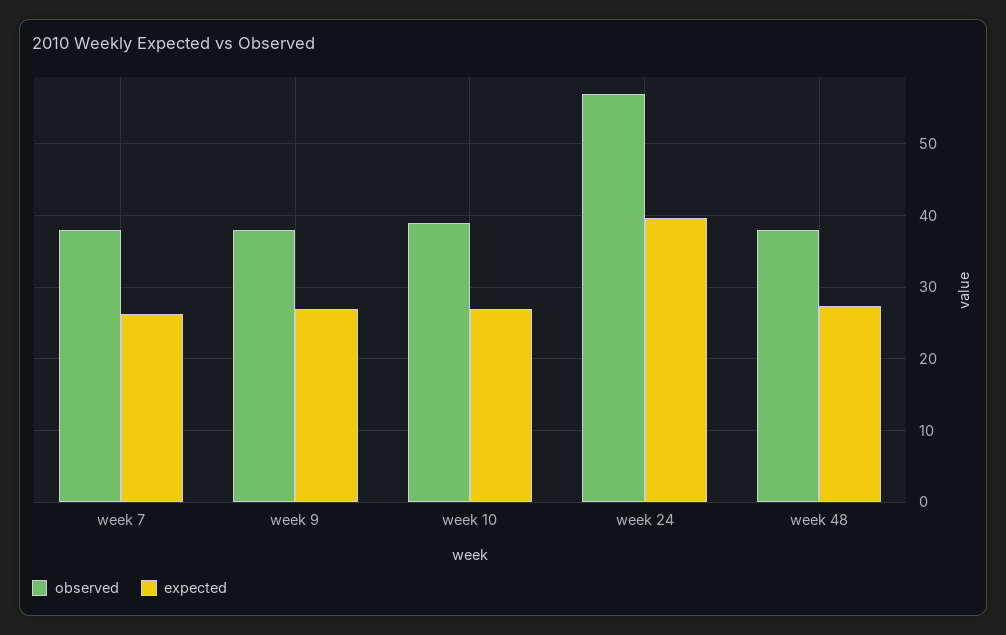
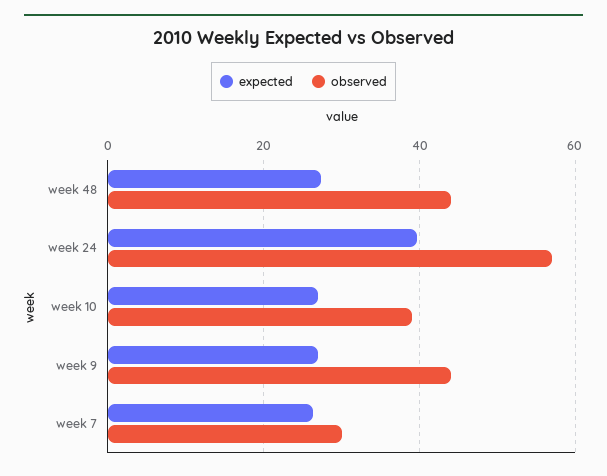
  {
    "observed": {
-     "week 7": 38,
+     "week 7": 30,
-     "week 9": 38,
+     "week 9": 44,
      "week 10": 39,
      "week 24": 57,
-     "week 48": 38
+     "week 48": 44
    },
    "expected": {
      "week 7": 26,
      "week 9": 27,
      "week 10": 27,
      "week 24": 40,
      "week 48": 27
    }
  }

